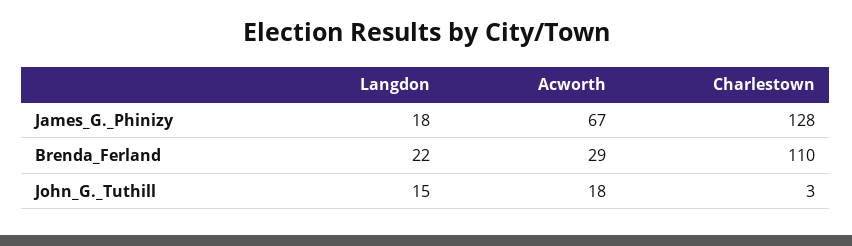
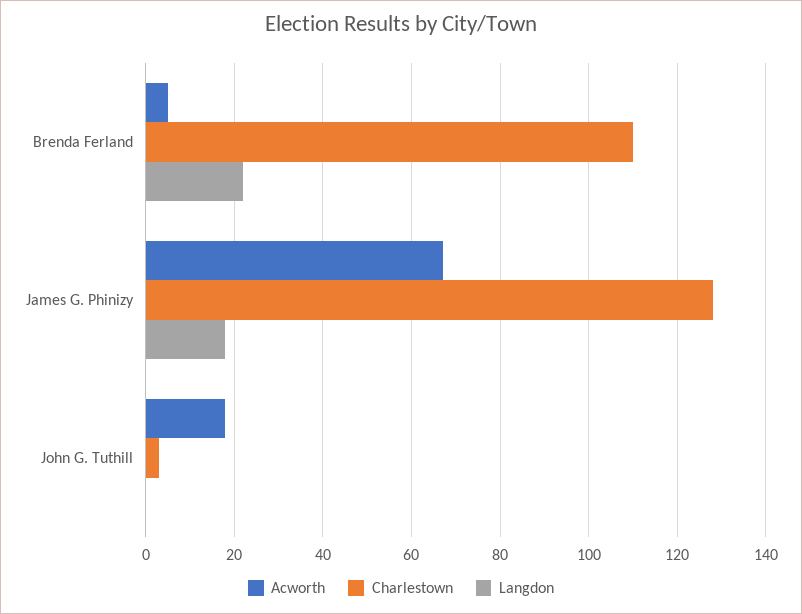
  {
    "Langdon": {
      "James_G._Phinizy": 18,
      "Brenda_Ferland": 22,
-     "John_G._Tuthill": 15
+     "John_G._Tuthill": 0
    },
    "Acworth": {
      "James_G._Phinizy": 67,
-     "Brenda_Ferland": 29,
+     "Brenda_Ferland": 5,
      "John_G._Tuthill": 18
    },
    "Charlestown": {
      "James_G._Phinizy": 128,
      "Brenda_Ferland": 110,
      "John_G._Tuthill": 3
    }
  }

